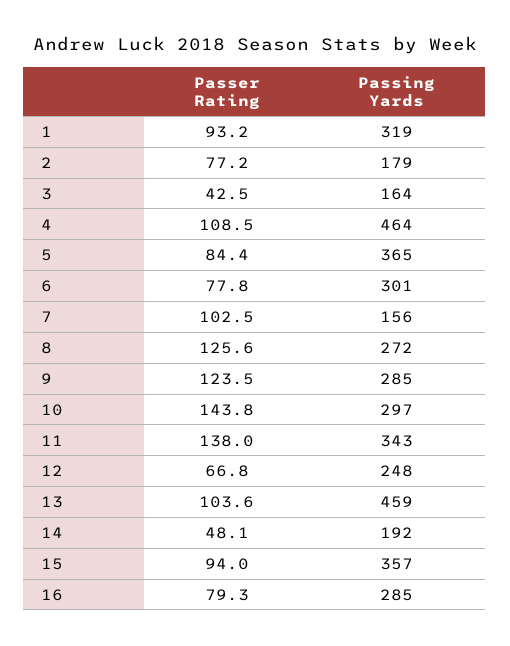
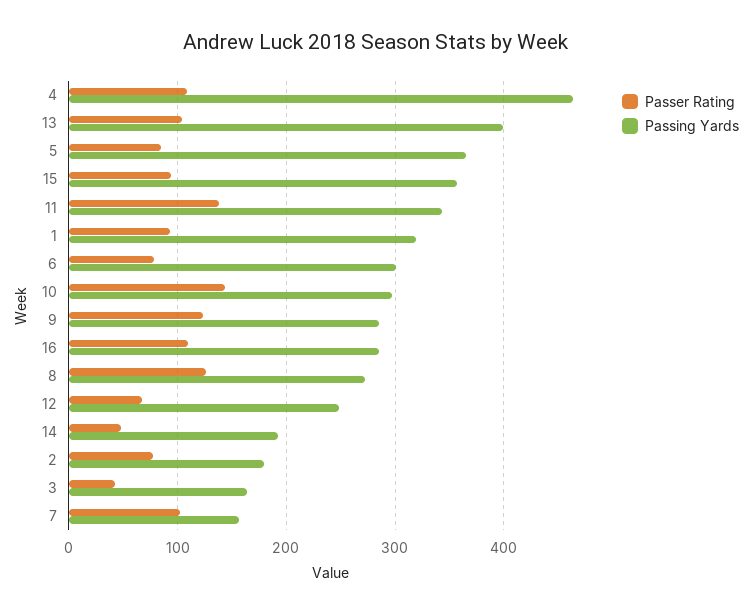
  {
    "Passer Rating": {
      "1": 93.2,
      "2": 77.2,
      "3": 42.5,
      "4": 108.5,
      "5": 84.4,
      "6": 77.8,
      "7": 102.5,
      "8": 125.6,
      "9": 123.5,
      "10": 143.8,
      "11": 138,
      "12": 66.8,
      "13": 103.6,
      "14": 48.1,
      "15": 94,
-     "16": 79.3
+     "16": 110
    },
    "Passing Yards": {
      "1": 319,
      "2": 179,
      "3": 164,
      "4": 464,
      "5": 365,
      "6": 301,
      "7": 156,
      "8": 272,
      "9": 285,
      "10": 297,
      "11": 343,
      "12": 248,
-     "13": 459,
+     "13": 400,
      "14": 192,
      "15": 357,
      "16": 285
    }
  }

